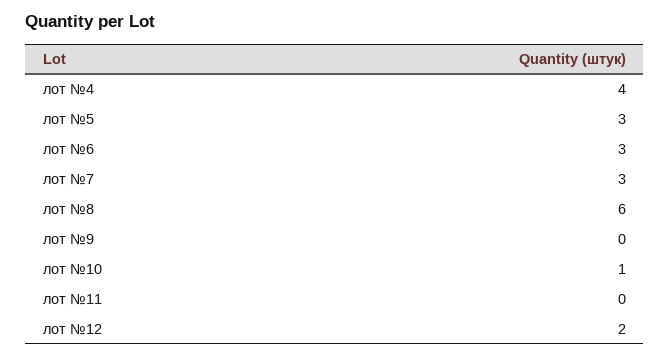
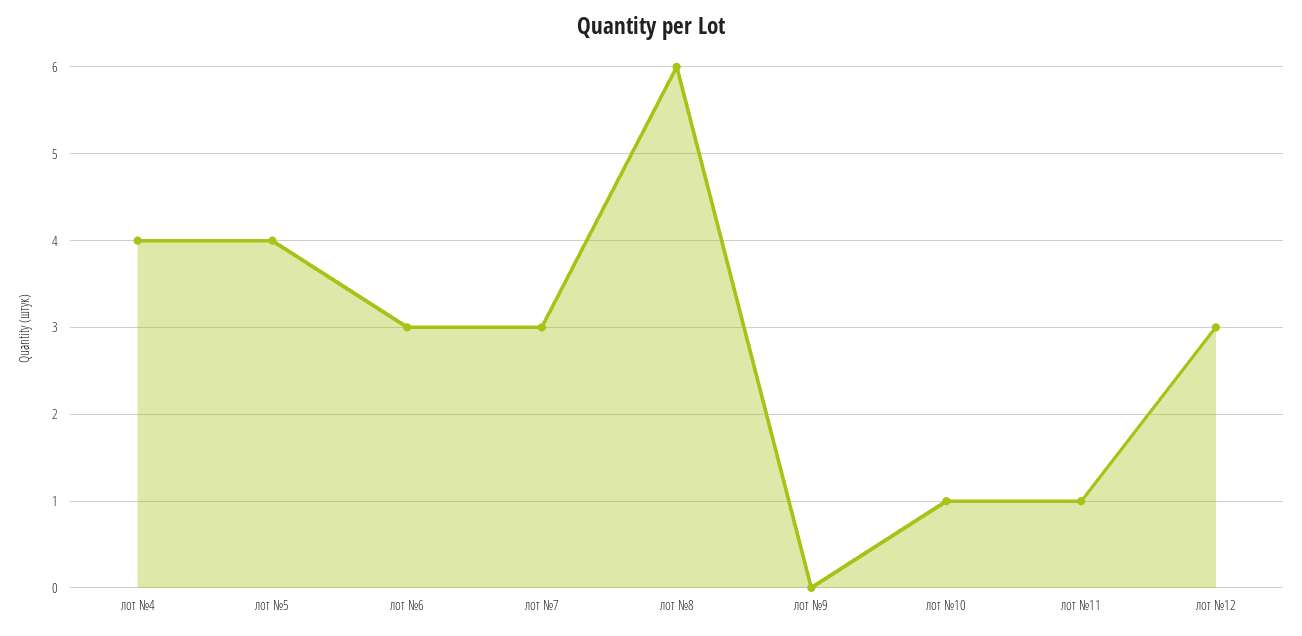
  {
    "лот №4": 4,
-   "лот №5": 3,
+   "лот №5": 4,
    "лот №6": 3,
    "лот №7": 3,
    "лот №8": 6,
    "лот №9": 0,
    "лот №10": 1,
-   "лот №11": 0,
+   "лот №11": 1,
-   "лот №12": 2
+   "лот №12": 3
  }

